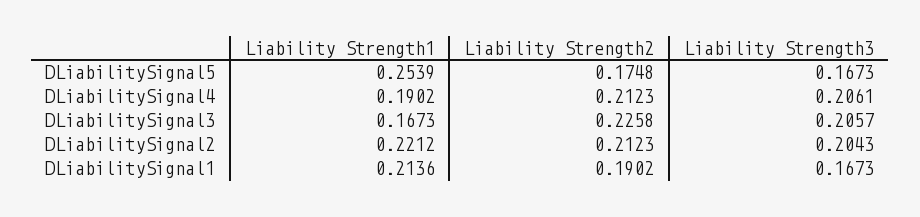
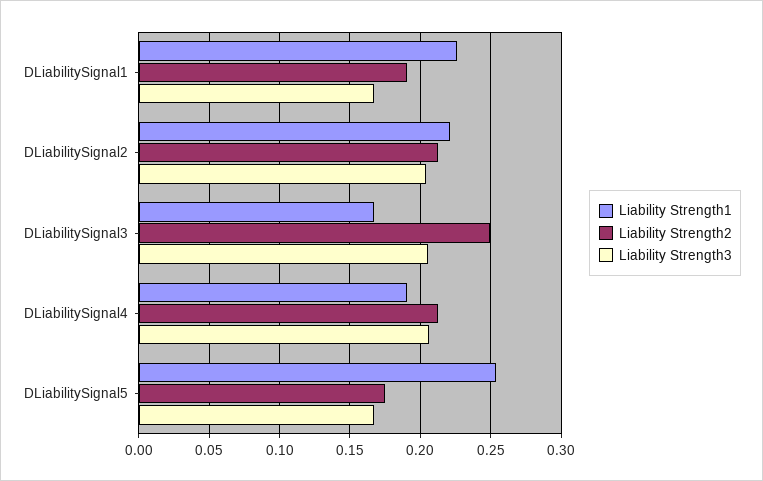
  {
    "Liability Strength1": {
      "DLiabilitySignal5": 0.2539,
      "DLiabilitySignal4": 0.1902,
      "DLiabilitySignal3": 0.1673,
      "DLiabilitySignal2": 0.2212,
-     "DLiabilitySignal1": 0.2136
+     "DLiabilitySignal1": 0.225
    },
    "Liability Strength2": {
      "DLiabilitySignal5": 0.1748,
      "DLiabilitySignal4": 0.2123,
-     "DLiabilitySignal3": 0.2258,
+     "DLiabilitySignal3": 0.25,
      "DLiabilitySignal2": 0.2123,
      "DLiabilitySignal1": 0.1902
    },
    "Liability Strength3": {
      "DLiabilitySignal5": 0.1673,
      "DLiabilitySignal4": 0.2061,
      "DLiabilitySignal3": 0.2057,
      "DLiabilitySignal2": 0.2043,
      "DLiabilitySignal1": 0.1673
    }
  }

